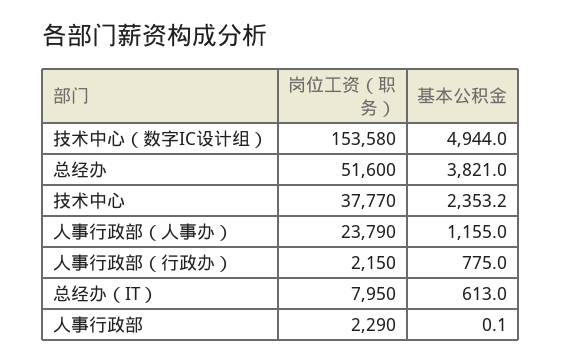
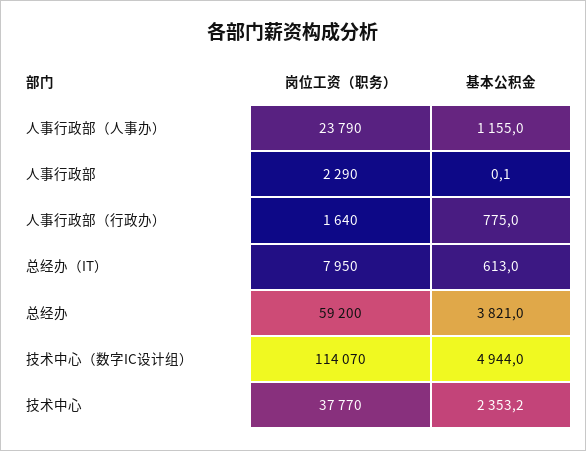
  {
    "岗位工资（职务）": {
-     "技术中心（数字IC设计组）": 153580,
+     "技术中心（数字IC设计组）": 114070,
-     "总经办": 51600,
+     "总经办": 59200,
      "技术中心": 37770,
      "人事行政部（人事办）": 23790,
-     "人事行政部（行政办）": 2150,
+     "人事行政部（行政办）": 1640,
      "总经办（IT）": 7950,
      "人事行政部": 2290
    },
    "基本公积金": {
      "技术中心（数字IC设计组）": 4944,
      "总经办": 3821,
      "技术中心": 2353.2,
      "人事行政部（人事办）": 1155,
      "人事行政部（行政办）": 775,
      "总经办（IT）": 613,
      "人事行政部": 0.1
    }
  }

